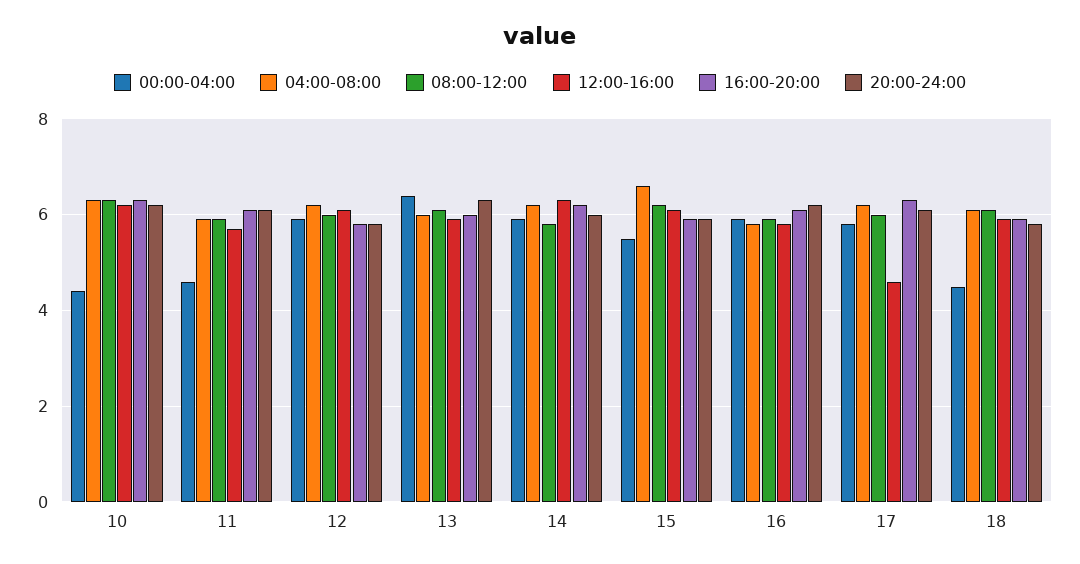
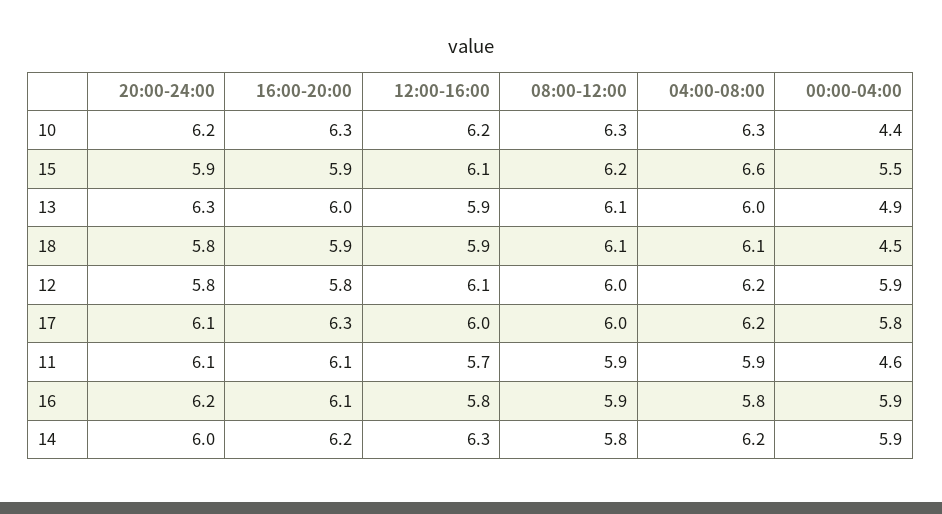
  {
    "00:00-04:00": {
      "10": 4.4,
      "11": 4.6,
      "12": 5.9,
-     "13": 6.5,
+     "13": 4.9,
      "14": 5.9,
      "15": 5.5,
      "16": 5.9,
      "17": 5.8,
      "18": 4.5
    },
    "04:00-08:00": {
      "10": 6.3,
      "11": 5.9,
      "12": 6.2,
      "13": 6,
      "14": 6.2,
      "15": 6.6,
      "16": 5.8,
      "17": 6.2,
      "18": 6.1
    },
    "08:00-12:00": {
      "10": 6.3,
      "11": 5.9,
      "12": 6,
      "13": 6.1,
      "14": 5.8,
      "15": 6.2,
      "16": 5.9,
      "17": 6,
      "18": 6.1
    },
    "12:00-16:00": {
      "10": 6.2,
      "11": 5.7,
      "12": 6.1,
      "13": 5.9,
      "14": 6.3,
      "15": 6.1,
      "16": 5.8,
-     "17": 4.5,
+     "17": 6,
      "18": 5.9
    },
    "16:00-20:00": {
      "10": 6.3,
      "11": 6.1,
      "12": 5.8,
      "13": 6,
      "14": 6.2,
      "15": 5.9,
      "16": 6.1,
      "17": 6.3,
      "18": 5.9
    },
    "20:00-24:00": {
      "10": 6.2,
      "11": 6.1,
      "12": 5.8,
      "13": 6.3,
      "14": 6,
      "15": 5.9,
      "16": 6.2,
      "17": 6.1,
      "18": 5.8
    }
  }

